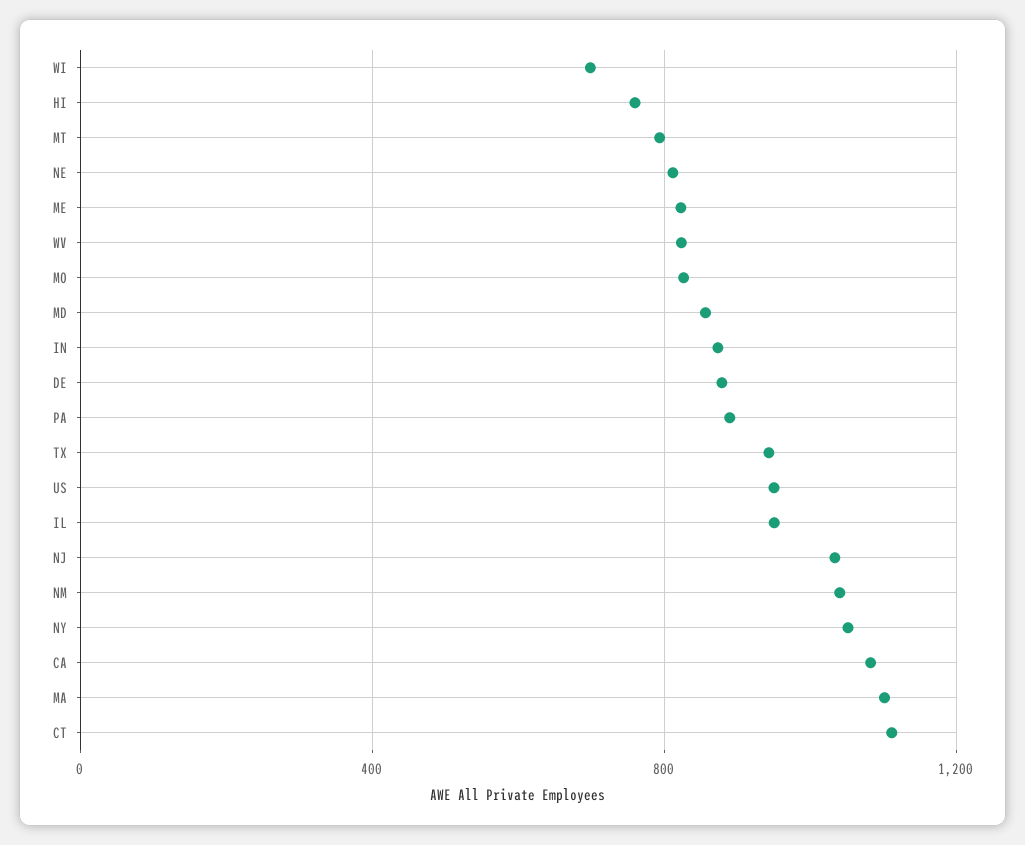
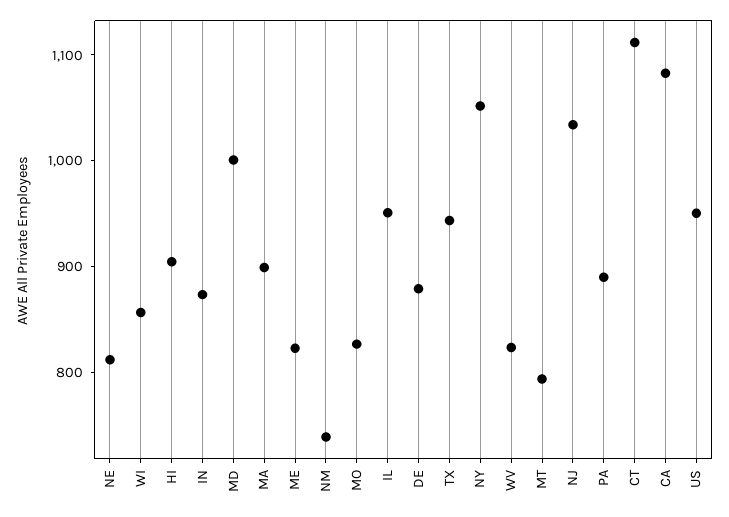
  {
-   "WI": 700,
+   "WI": 860,
-   "HI": 750,
+   "HI": 900,
    "MT": 800,
    "NE": 820,
    "ME": 820,
    "WV": 820,
    "MO": 820,
-   "MD": 850,
+   "MD": 1000,
    "IN": 880,
    "DE": 880,
    "PA": 880,
    "TX": 940,
    "US": 960,
    "IL": 960,
    "NJ": 1040,
-   "NM": 1050,
+   "NM": 740,
    "NY": 1060,
    "CA": 1080,
-   "MA": 1100,
+   "MA": 900,
    "CT": 1120
  }

